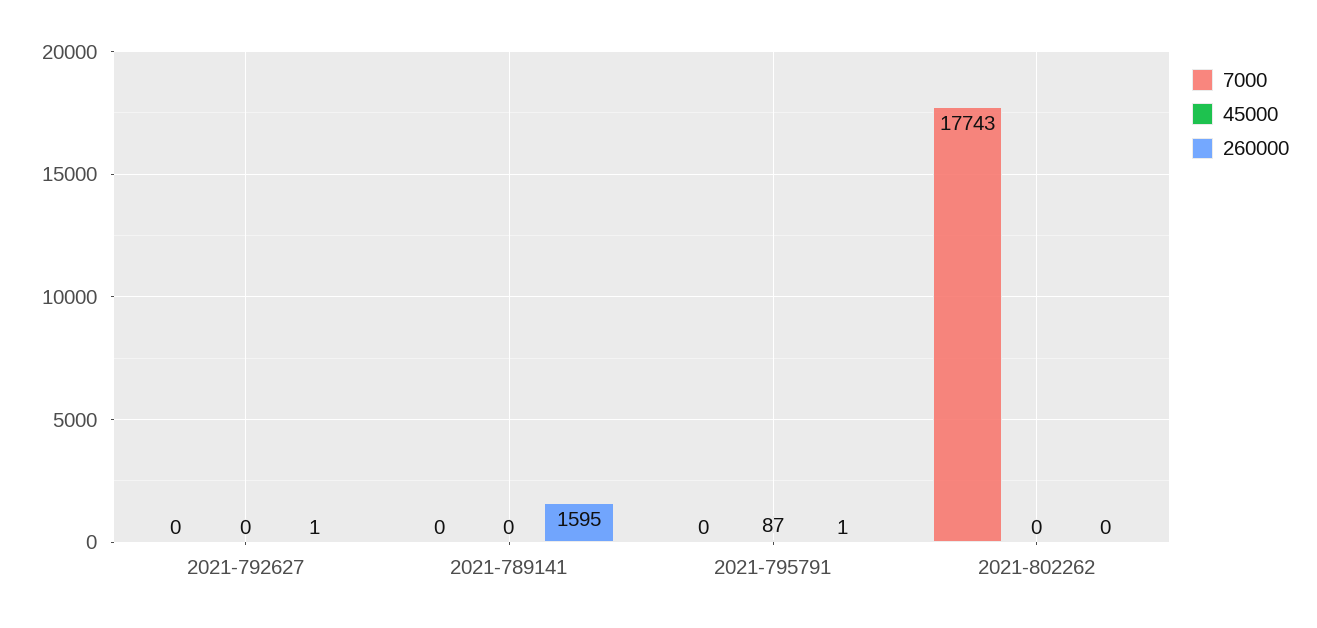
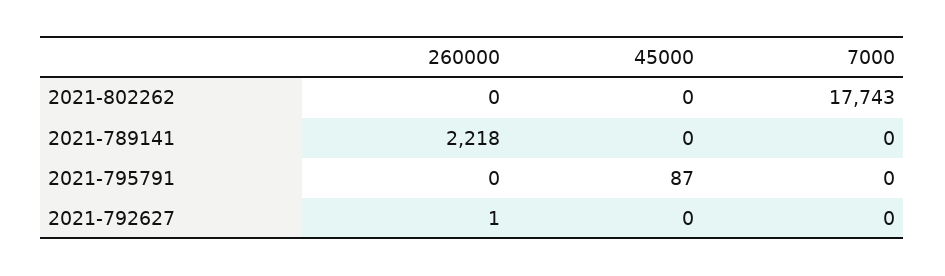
  {
    "7000": {
      "2021-792627": 0,
      "2021-789141": 0,
      "2021-795791": 0,
      "2021-802262": 17743
    },
    "45000": {
      "2021-792627": 0,
      "2021-789141": 0,
      "2021-795791": 87,
      "2021-802262": 0
    },
    "260000": {
      "2021-792627": 1,
-     "2021-789141": 1595,
+     "2021-789141": 2218,
-     "2021-795791": 1,
+     "2021-795791": 0,
      "2021-802262": 0
    }
  }

